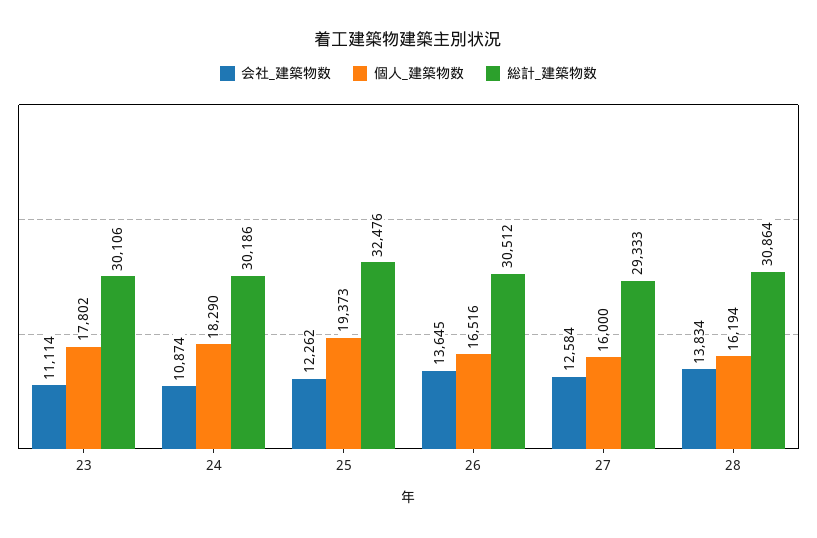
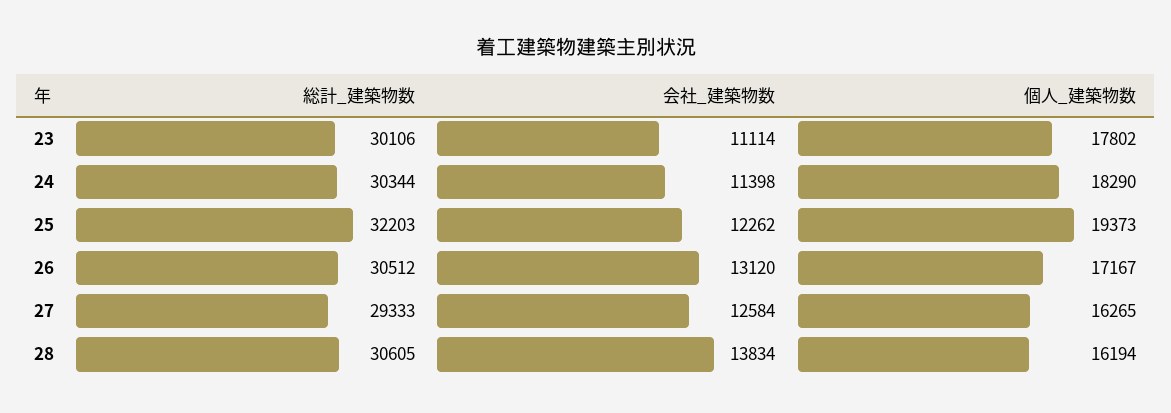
  {
    "会社_建築物数": {
      "23": 11114,
-     "24": 10874,
+     "24": 11398,
      "25": 12262,
-     "26": 13645,
+     "26": 13120,
      "27": 12584,
      "28": 13834
    },
    "個人_建築物数": {
      "23": 17802,
      "24": 18290,
      "25": 19373,
-     "26": 16516,
+     "26": 17167,
-     "27": 16000,
+     "27": 16265,
      "28": 16194
    },
    "総計_建築物数": {
      "23": 30106,
-     "24": 30186,
+     "24": 30344,
-     "25": 32476,
+     "25": 32203,
      "26": 30512,
      "27": 29333,
-     "28": 30864
+     "28": 30605
    }
  }

